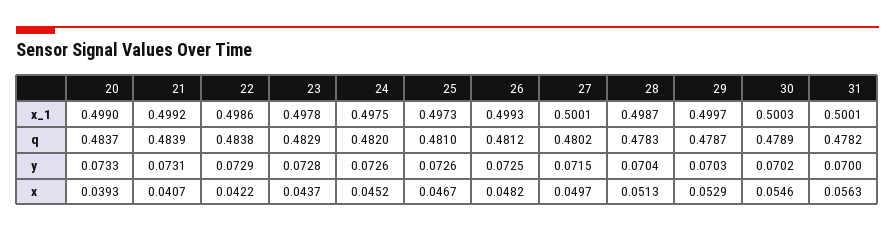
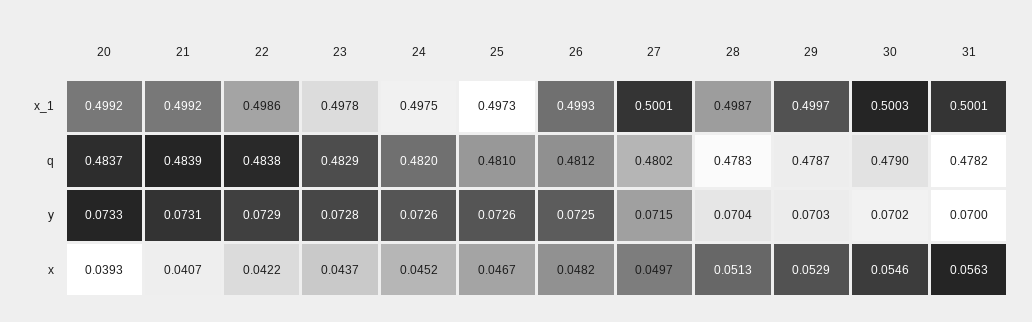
  {
    "20": {
-     "x_1": 0.499,
+     "x_1": 0.4992,
      "q": 0.4837,
      "y": 0.0733,
      "x": 0.0393
    },
    "21": {
      "x_1": 0.4992,
      "q": 0.4839,
      "y": 0.0731,
      "x": 0.0407
    },
    "22": {
      "x_1": 0.4986,
      "q": 0.4838,
      "y": 0.0729,
      "x": 0.0422
    },
    "23": {
      "x_1": 0.4978,
      "q": 0.4829,
      "y": 0.0728,
      "x": 0.0437
    },
    "24": {
      "x_1": 0.4975,
      "q": 0.482,
      "y": 0.0726,
      "x": 0.0452
    },
    "25": {
      "x_1": 0.4973,
      "q": 0.481,
      "y": 0.0726,
      "x": 0.0467
    },
    "26": {
      "x_1": 0.4993,
      "q": 0.4812,
      "y": 0.0725,
      "x": 0.0482
    },
    "27": {
      "x_1": 0.5001,
      "q": 0.4802,
      "y": 0.0715,
      "x": 0.0497
    },
    "28": {
      "x_1": 0.4987,
      "q": 0.4783,
      "y": 0.0704,
      "x": 0.0513
    },
    "29": {
      "x_1": 0.4997,
      "q": 0.4787,
      "y": 0.0703,
      "x": 0.0529
    },
    "30": {
      "x_1": 0.5003,
-     "q": 0.4789,
+     "q": 0.479,
      "y": 0.0702,
      "x": 0.0546
    },
    "31": {
      "x_1": 0.5001,
      "q": 0.4782,
      "y": 0.07,
      "x": 0.0563
    }
  }

